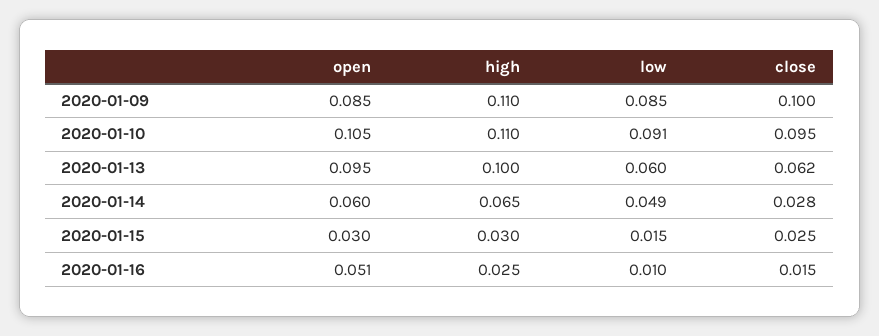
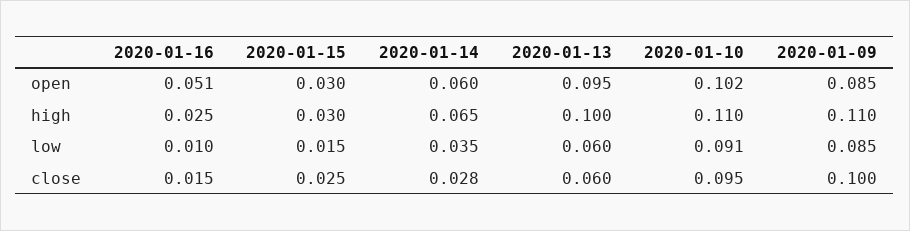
  {
    "open": {
      "2020-01-09": 0.085,
-     "2020-01-10": 0.105,
+     "2020-01-10": 0.102,
      "2020-01-13": 0.095,
      "2020-01-14": 0.06,
      "2020-01-15": 0.03,
      "2020-01-16": 0.051
    },
    "high": {
      "2020-01-09": 0.11,
      "2020-01-10": 0.11,
      "2020-01-13": 0.1,
      "2020-01-14": 0.065,
      "2020-01-15": 0.03,
      "2020-01-16": 0.025
    },
    "low": {
      "2020-01-09": 0.085,
      "2020-01-10": 0.091,
      "2020-01-13": 0.06,
-     "2020-01-14": 0.049,
+     "2020-01-14": 0.035,
      "2020-01-15": 0.015,
      "2020-01-16": 0.01
    },
    "close": {
      "2020-01-09": 0.1,
      "2020-01-10": 0.095,
-     "2020-01-13": 0.062,
+     "2020-01-13": 0.06,
      "2020-01-14": 0.028,
      "2020-01-15": 0.025,
      "2020-01-16": 0.015
    }
  }

